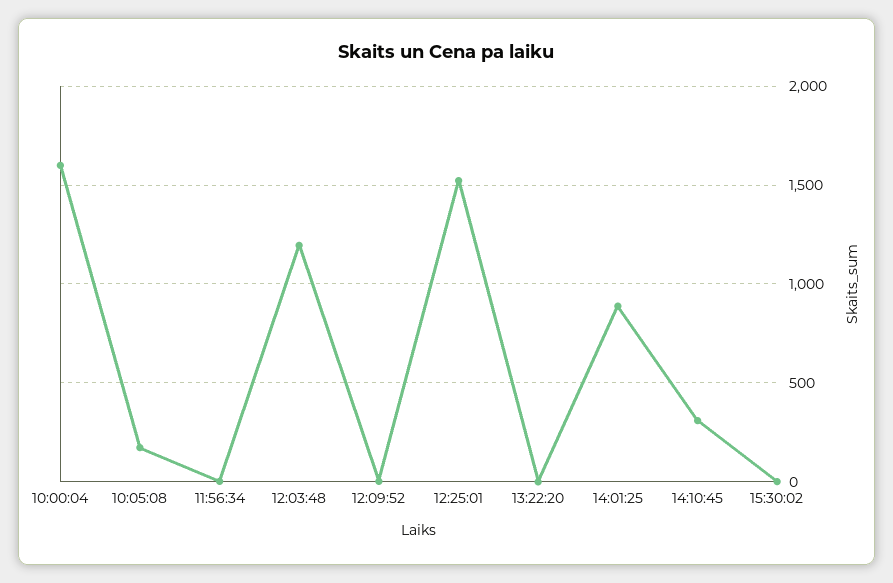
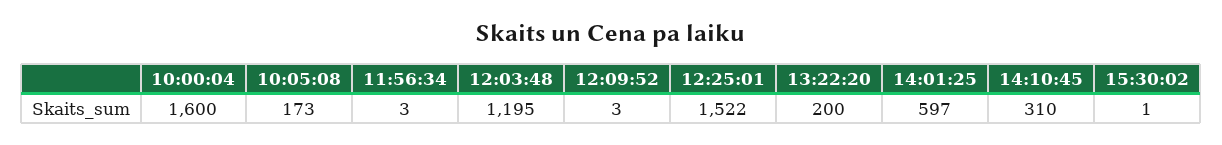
  {
    "10:00:04": 1600,
    "10:05:08": 173,
    "11:56:34": 3,
    "12:03:48": 1195,
    "12:09:52": 3,
    "12:25:01": 1522,
-   "13:22:20": 0,
+   "13:22:20": 200,
-   "14:01:25": 900,
+   "14:01:25": 597,
    "14:10:45": 310,
    "15:30:02": 1
  }

